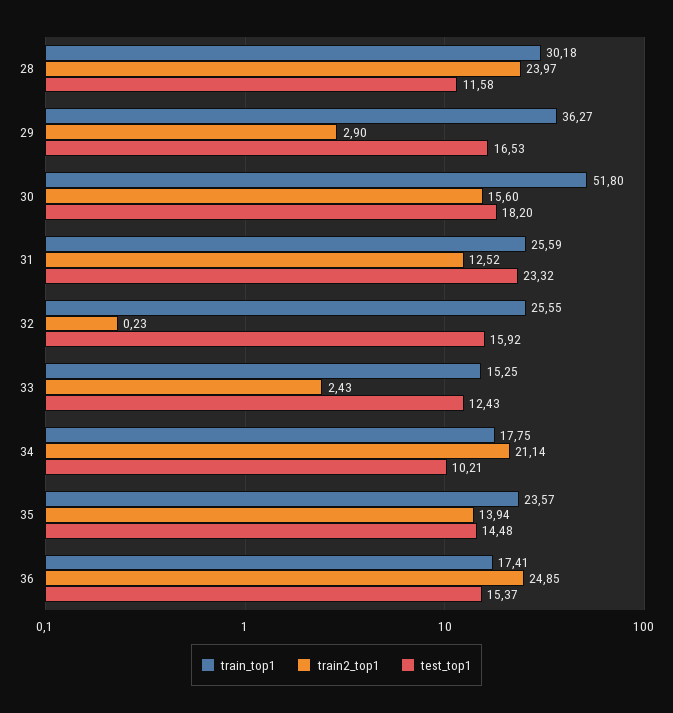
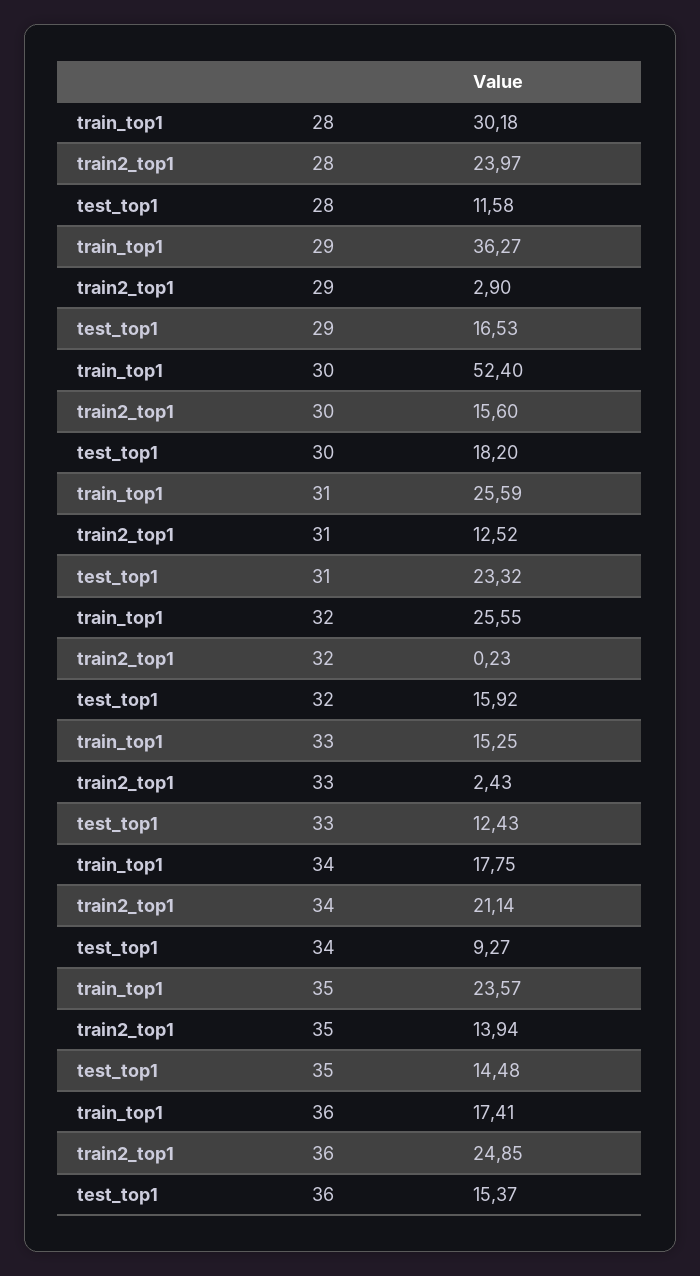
  {
    "train_top1": {
      "28": 30.18,
      "29": 36.27,
-     "30": 51.8,
+     "30": 52.4,
      "31": 25.59,
      "32": 25.55,
      "33": 15.25,
      "34": 17.75,
      "35": 23.57,
      "36": 17.41
    },
    "train2_top1": {
      "28": 23.97,
      "29": 2.9,
      "30": 15.6,
      "31": 12.52,
      "32": 0.23,
      "33": 2.43,
      "34": 21.14,
      "35": 13.94,
      "36": 24.85
    },
    "test_top1": {
      "28": 11.58,
      "29": 16.53,
      "30": 18.2,
      "31": 23.32,
      "32": 15.92,
      "33": 12.43,
-     "34": 10.21,
+     "34": 9.27,
      "35": 14.48,
      "36": 15.37
    }
  }

